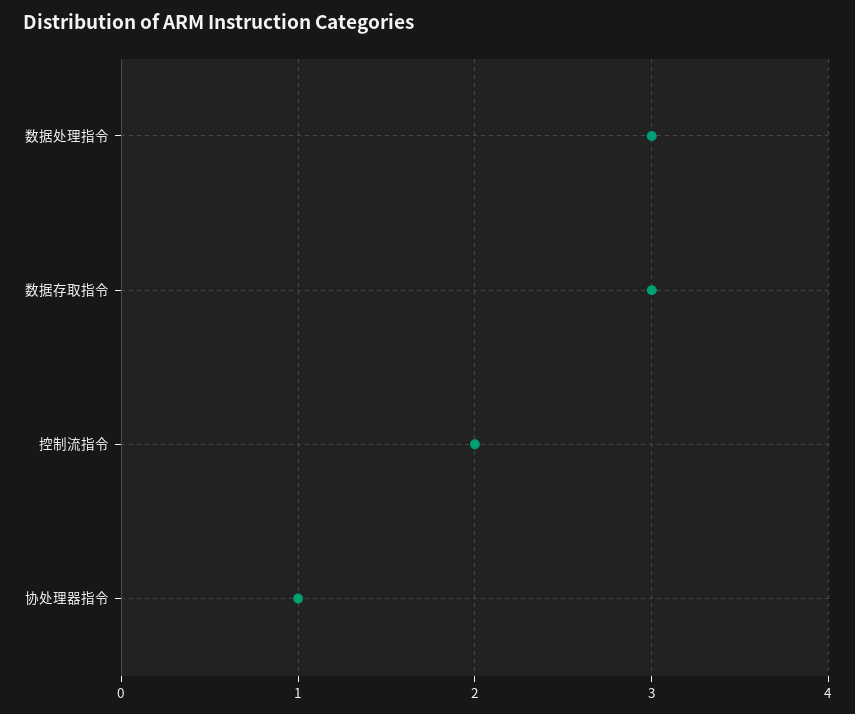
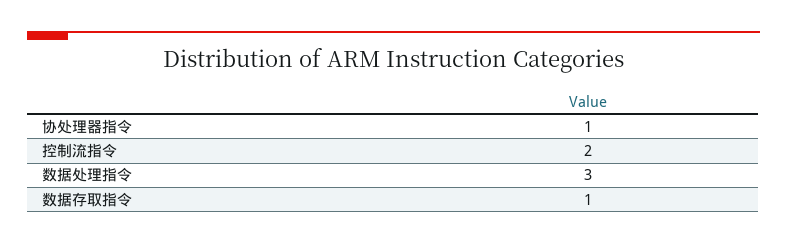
  {
    "数据处理指令": 3,
-   "数据存取指令": 3,
+   "数据存取指令": 1,
    "控制流指令": 2,
    "协处理器指令": 1
  }

